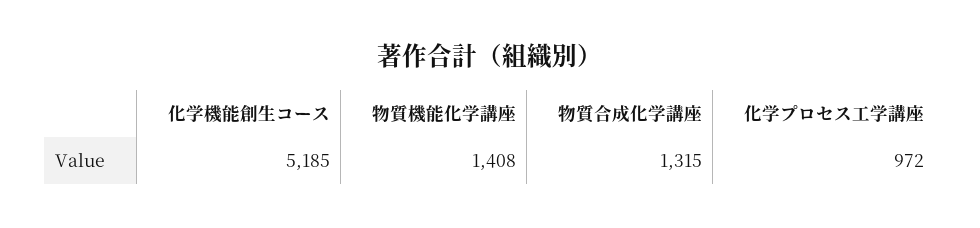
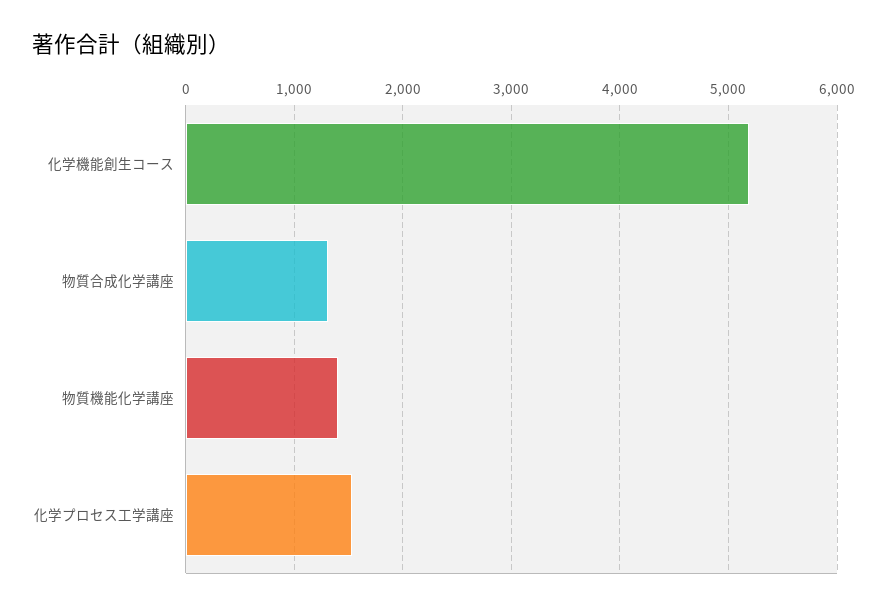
  {
    "化学機能創生コース": 5185,
    "物質機能化学講座": 1408,
    "物質合成化学講座": 1315,
-   "化学プロセス工学講座": 972
+   "化学プロセス工学講座": 1500
  }

